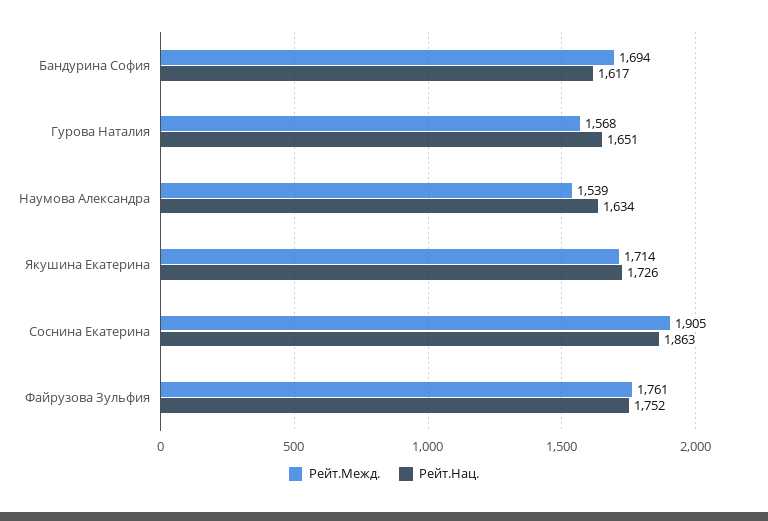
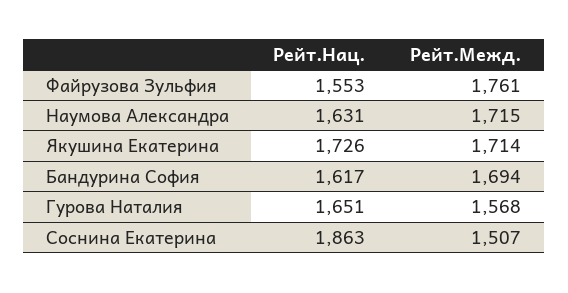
  {
    "Рейт.Межд.": {
      "Бандурина София": 1694,
      "Гурова Наталия": 1568,
-     "Наумова Александра": 1539,
+     "Наумова Александра": 1715,
      "Якушина Екатерина": 1714,
-     "Соснина Екатерина": 1905,
+     "Соснина Екатерина": 1507,
      "Файрузова Зульфия": 1761
    },
    "Рейт.Нац.": {
      "Бандурина София": 1617,
      "Гурова Наталия": 1651,
-     "Наумова Александра": 1634,
+     "Наумова Александра": 1631,
      "Якушина Екатерина": 1726,
      "Соснина Екатерина": 1863,
-     "Файрузова Зульфия": 1752
+     "Файрузова Зульфия": 1553
    }
  }

